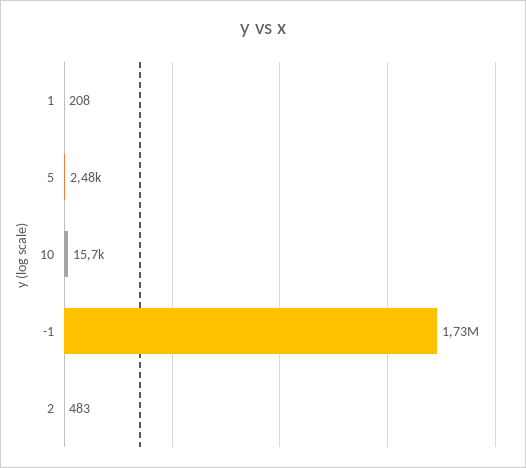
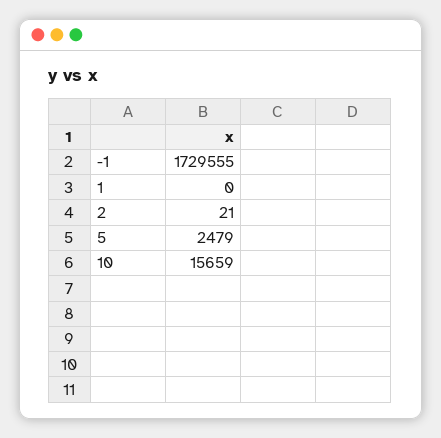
  {
-   "1": 208,
+   "1": 0,
    "5": 2479,
    "10": 15659,
    "-1": 1729555,
-   "2": 483
+   "2": 21
  }

